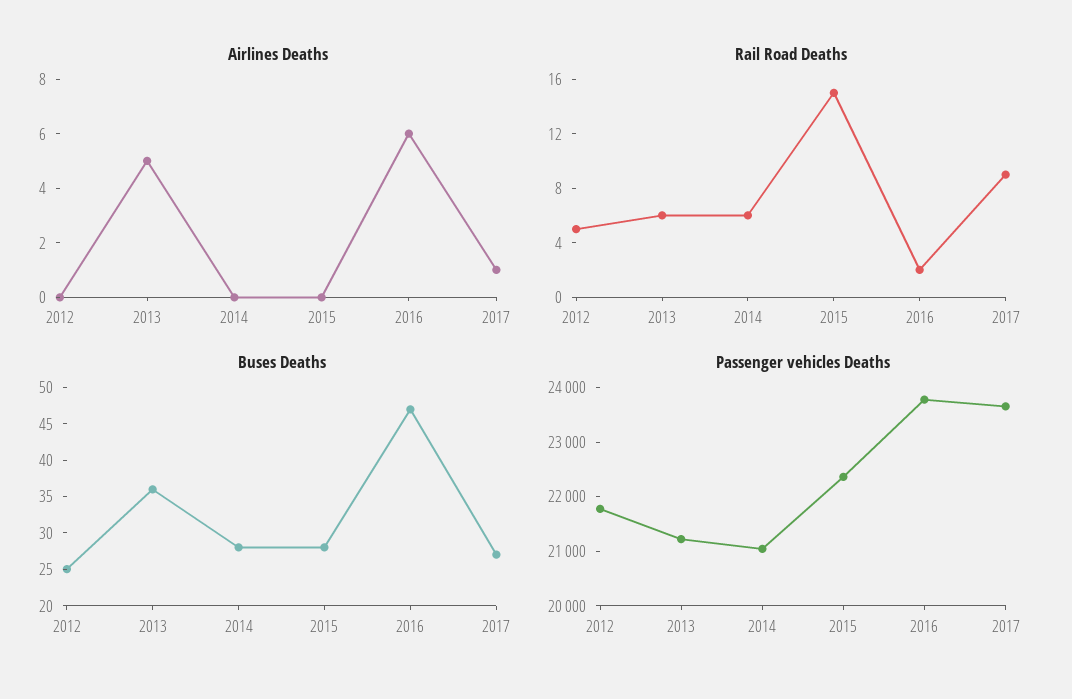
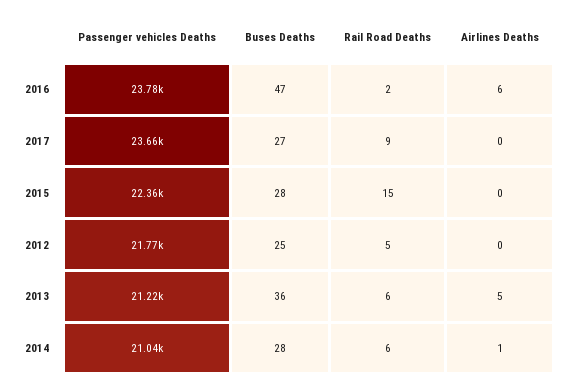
  {
    "Airlines Deaths": {
      "2012": 0,
      "2013": 5,
-     "2014": 0,
+     "2014": 1,
      "2015": 0,
      "2016": 6,
-     "2017": 1
+     "2017": 0
    },
    "Rail Road Deaths": {
      "2012": 5,
      "2013": 6,
      "2014": 6,
      "2015": 15,
      "2016": 2,
      "2017": 9
    },
    "Buses Deaths": {
      "2012": 25,
      "2013": 36,
      "2014": 28,
      "2015": 28,
      "2016": 47,
      "2017": 27
    },
    "Passenger vehicles Deaths": {
      "2012": 21770,
      "2013": 21220,
      "2014": 21040,
      "2015": 22360,
      "2016": 23780,
      "2017": 23660
    }
  }

